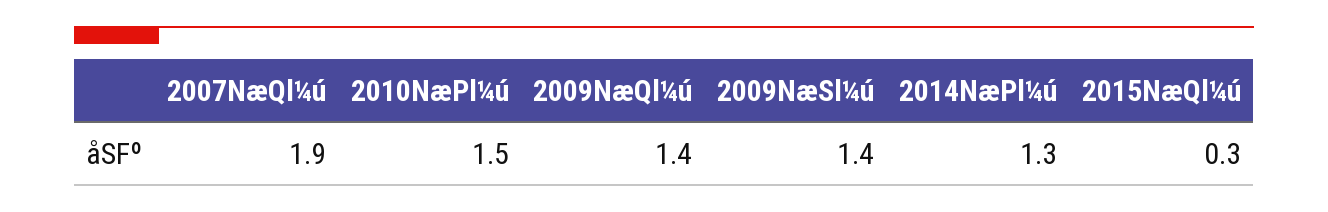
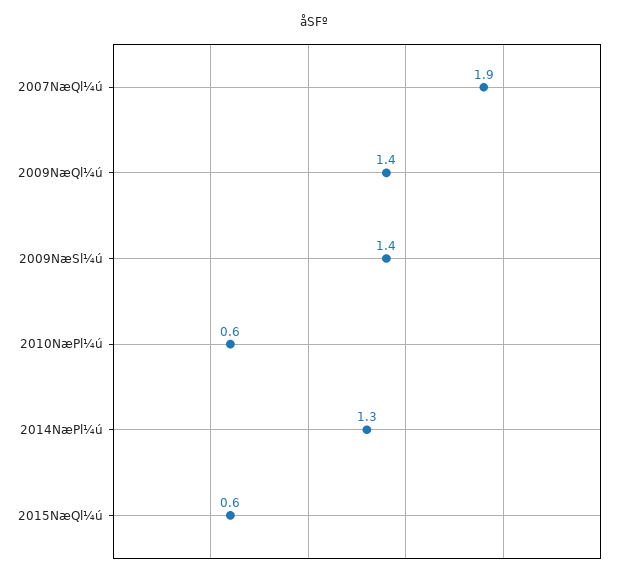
  {
    "2007NæQl¼ú": 1.9,
-   "2010NæPl¼ú": 1.5,
+   "2010NæPl¼ú": 0.6,
    "2009NæQl¼ú": 1.4,
    "2009NæSl¼ú": 1.4,
    "2014NæPl¼ú": 1.3,
-   "2015NæQl¼ú": 0.3
+   "2015NæQl¼ú": 0.6
  }

